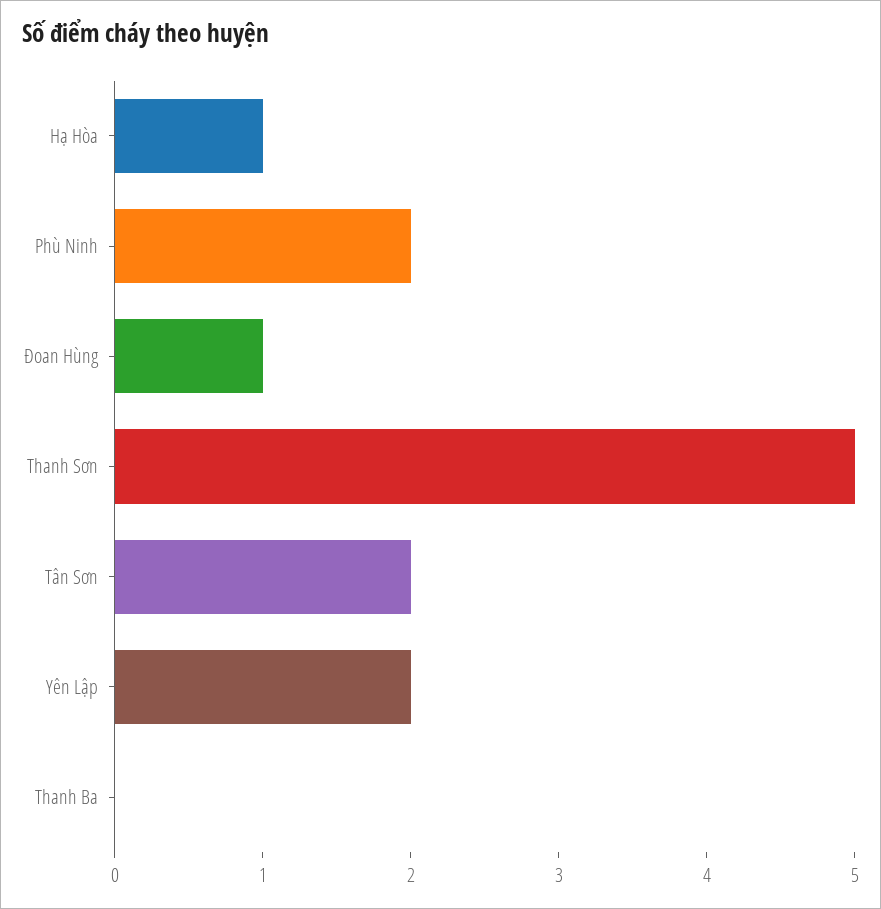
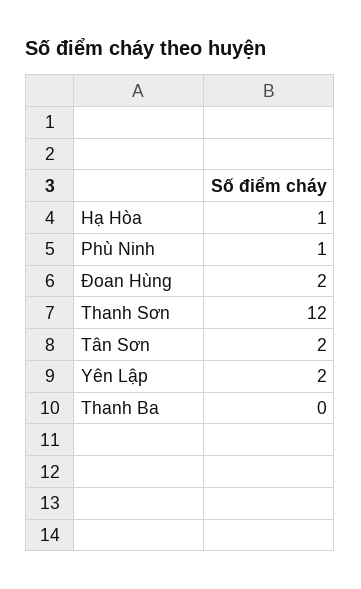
  {
    "Hạ Hòa": 1,
-   "Phù Ninh": 2,
+   "Phù Ninh": 1,
-   "Đoan Hùng": 1,
+   "Đoan Hùng": 2,
-   "Thanh Sơn": 5,
+   "Thanh Sơn": 12,
    "Tân Sơn": 2,
    "Yên Lập": 2,
    "Thanh Ba": 0
  }

